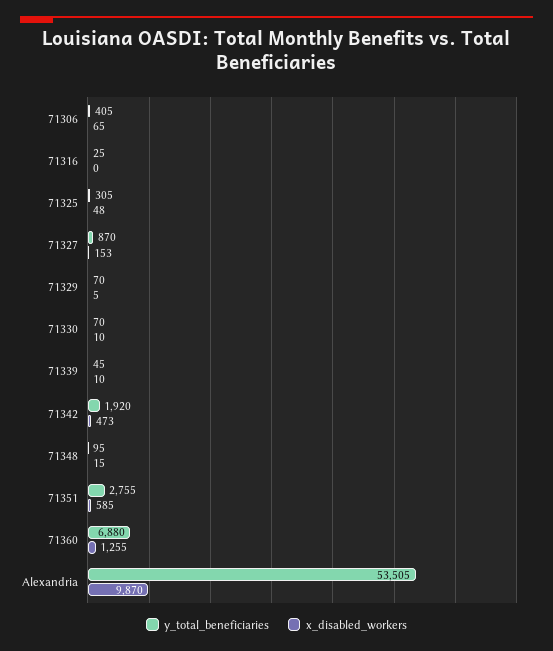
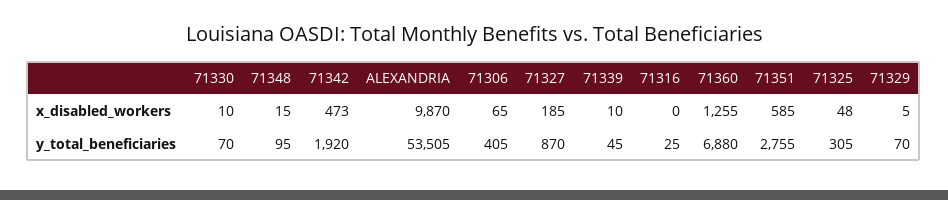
  {
    "y_total_beneficiaries": {
      "71306": 405,
      "71316": 25,
      "71325": 305,
      "71327": 870,
      "71329": 70,
      "71330": 70,
      "71339": 45,
      "71342": 1920,
      "71348": 95,
      "71351": 2755,
      "71360": 6880,
      "Alexandria": 53505
    },
    "x_disabled_workers": {
      "71306": 65,
      "71316": 0,
      "71325": 48,
-     "71327": 153,
+     "71327": 185,
      "71329": 5,
      "71330": 10,
      "71339": 10,
      "71342": 473,
      "71348": 15,
      "71351": 585,
      "71360": 1255,
      "Alexandria": 9870
    }
  }

